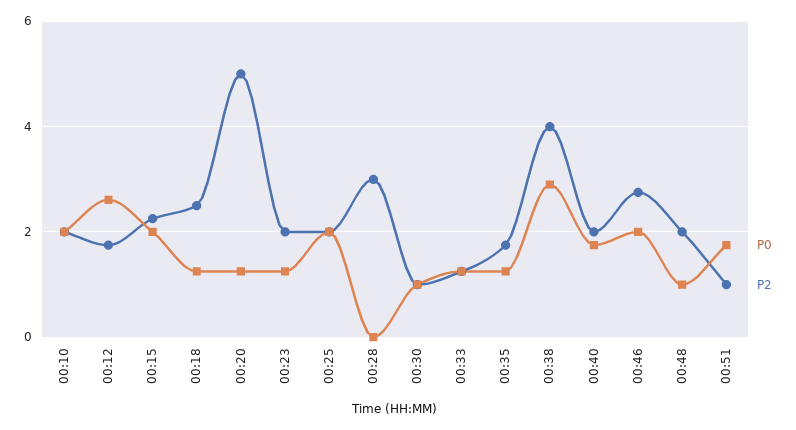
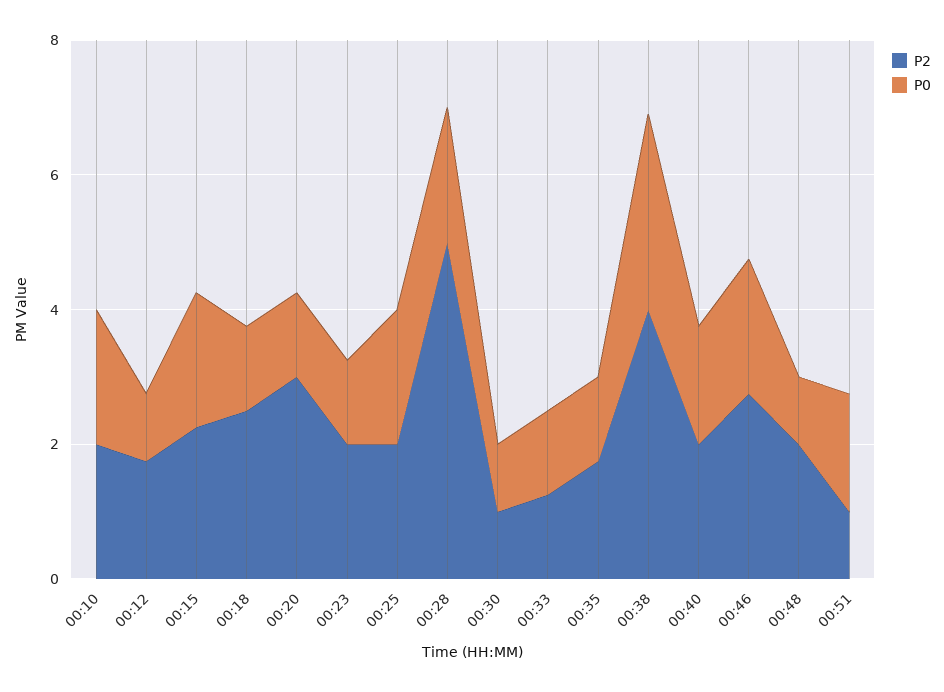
  {
    "P0": {
      "00:10": 2,
-     "00:12": 2.6,
+     "00:12": 1,
      "00:15": 2,
      "00:18": 1.2,
      "00:20": 1.2,
      "00:23": 1.2,
      "00:25": 2,
-     "00:28": 0,
+     "00:28": 2,
      "00:30": 1,
      "00:33": 1.2,
      "00:35": 1.2,
      "00:38": 3,
      "00:40": 1.8,
      "00:46": 2,
      "00:48": 1,
      "00:51": 1.8
    },
    "P2": {
      "00:10": 2,
      "00:12": 1.8,
      "00:15": 2.2,
      "00:18": 2.6,
-     "00:20": 5,
+     "00:20": 3,
      "00:23": 2,
      "00:25": 2,
-     "00:28": 3,
+     "00:28": 5,
      "00:30": 1,
      "00:33": 1.2,
      "00:35": 1.8,
      "00:38": 4,
      "00:40": 2,
      "00:46": 2.8,
      "00:48": 2,
      "00:51": 1
    }
  }

